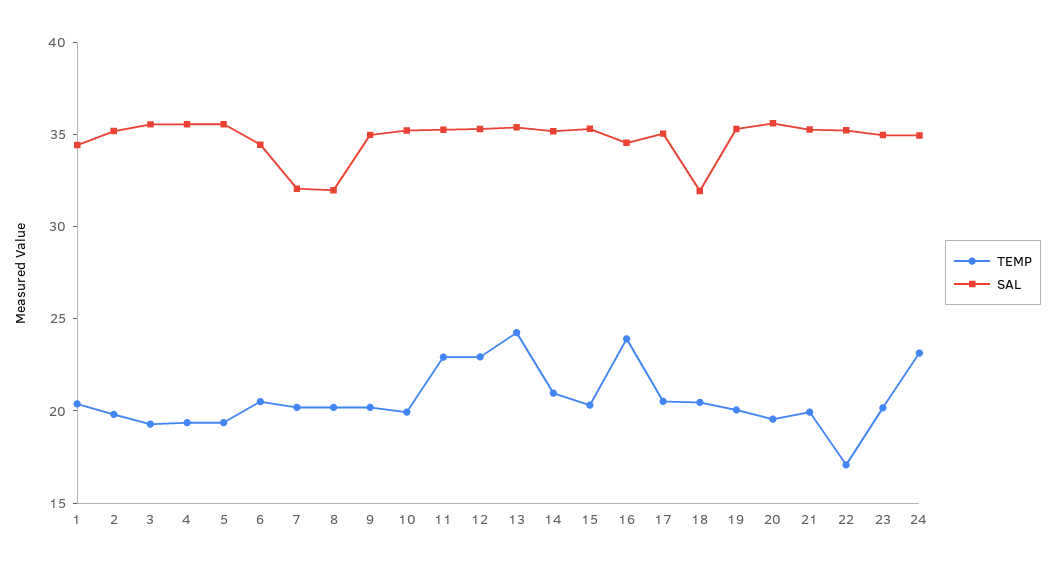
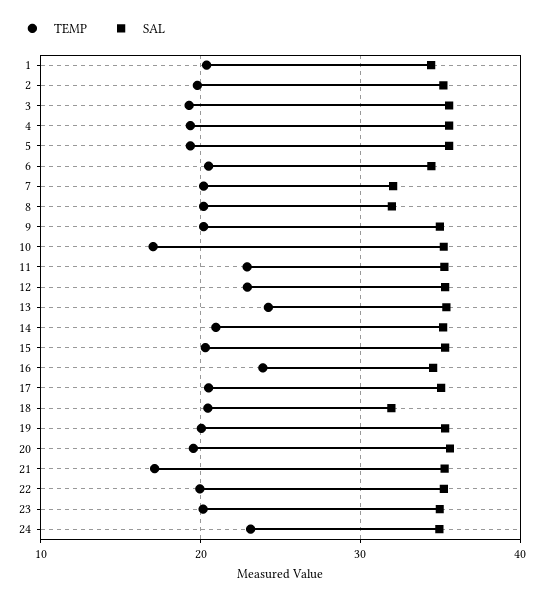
  {
    "TEMP": {
      "1": 20,
      "2": 20,
      "3": 19,
      "4": 19,
      "5": 19,
      "6": 21,
      "7": 20,
      "8": 20,
      "9": 20,
-     "10": 20,
+     "10": 17,
      "11": 23,
      "12": 23,
      "13": 24,
      "14": 21,
      "15": 20,
      "16": 24,
      "17": 21,
      "18": 20,
      "19": 20,
      "20": 20,
-     "21": 20,
+     "21": 17,
-     "22": 17,
+     "22": 20,
      "23": 20,
      "24": 23
    },
    "SAL": {
      "1": 34,
      "2": 35,
      "3": 36,
      "4": 36,
      "5": 36,
      "6": 34,
      "7": 32,
      "8": 32,
      "9": 35,
      "10": 35,
      "11": 35,
      "12": 35,
      "13": 35,
      "14": 35,
      "15": 35,
      "16": 35,
      "17": 35,
      "18": 32,
      "19": 35,
      "20": 36,
      "21": 35,
      "22": 35,
      "23": 35,
      "24": 35
    }
  }

